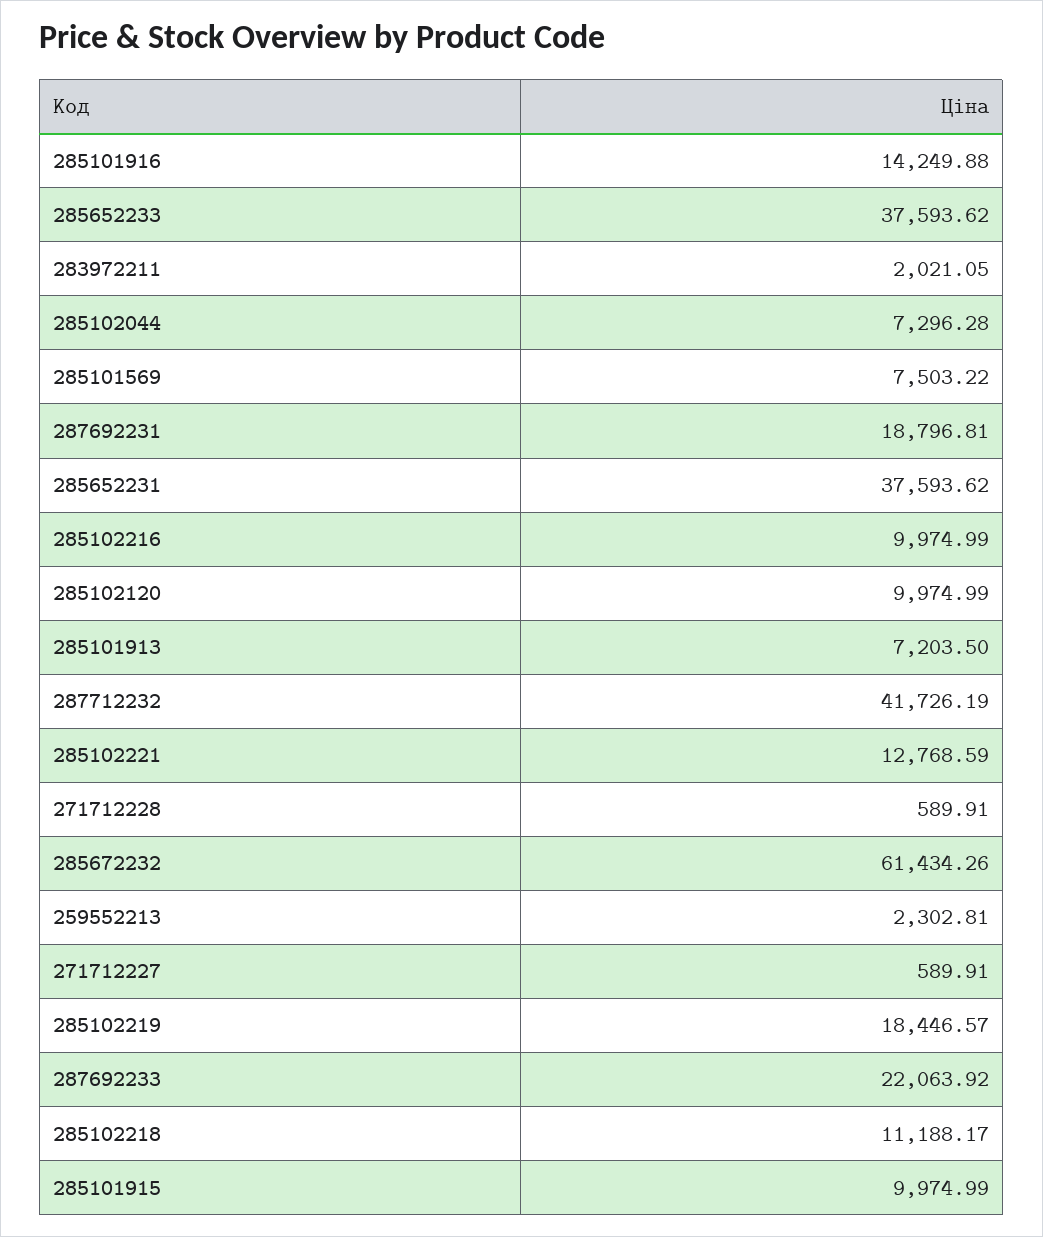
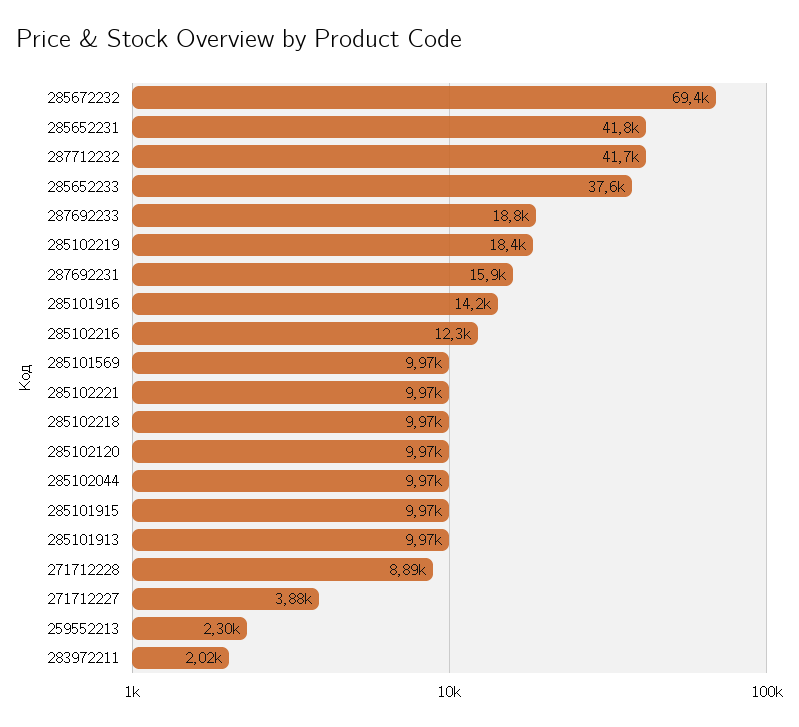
  {
    "285101916": 14249.88,
    "285652233": 37593.62,
    "283972211": 2021.05,
-   "285102044": 7296.28,
+   "285102044": 9970,
-   "285101569": 7503.22,
+   "285101569": 9970,
-   "287692231": 18796.81,
+   "287692231": 15900,
-   "285652231": 37593.62,
+   "285652231": 41800,
-   "285102216": 9974.99,
+   "285102216": 12300,
    "285102120": 9974.99,
-   "285101913": 7203.5,
+   "285101913": 9970,
    "287712232": 41726.19,
-   "285102221": 12768.59,
+   "285102221": 9970,
-   "271712228": 589.91,
+   "271712228": 8890,
-   "285672232": 61434.26,
+   "285672232": 69400,
    "259552213": 2302.81,
-   "271712227": 589.91,
+   "271712227": 3880,
    "285102219": 18446.57,
-   "287692233": 22063.92,
+   "287692233": 18800,
-   "285102218": 11188.17,
+   "285102218": 9970,
    "285101915": 9974.99
  }

